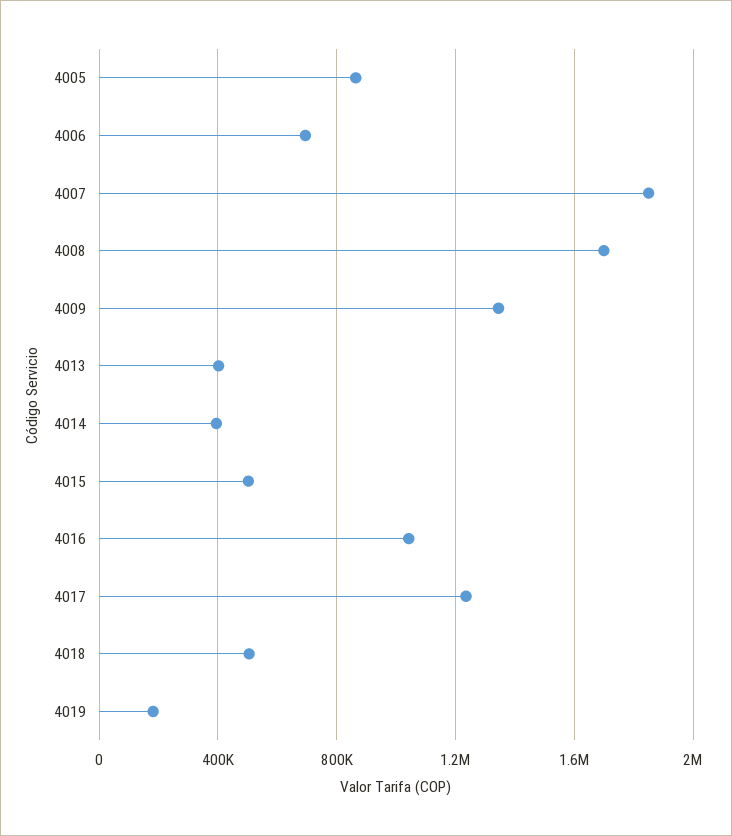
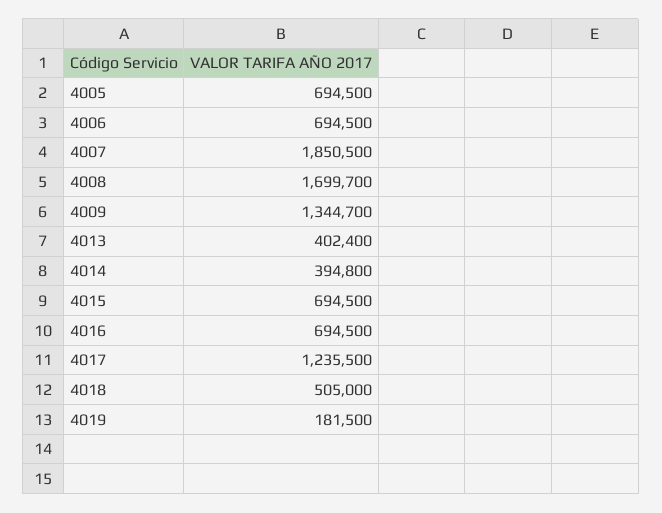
  {
-   "4005": 850000,
+   "4005": 694500,
    "4006": 694500,
    "4007": 1850500,
    "4008": 1699700,
    "4009": 1344700,
    "4013": 402400,
    "4014": 394800,
-   "4015": 500000,
+   "4015": 694500,
-   "4016": 1050000,
+   "4016": 694500,
    "4017": 1235500,
    "4018": 505000,
    "4019": 181500
  }

